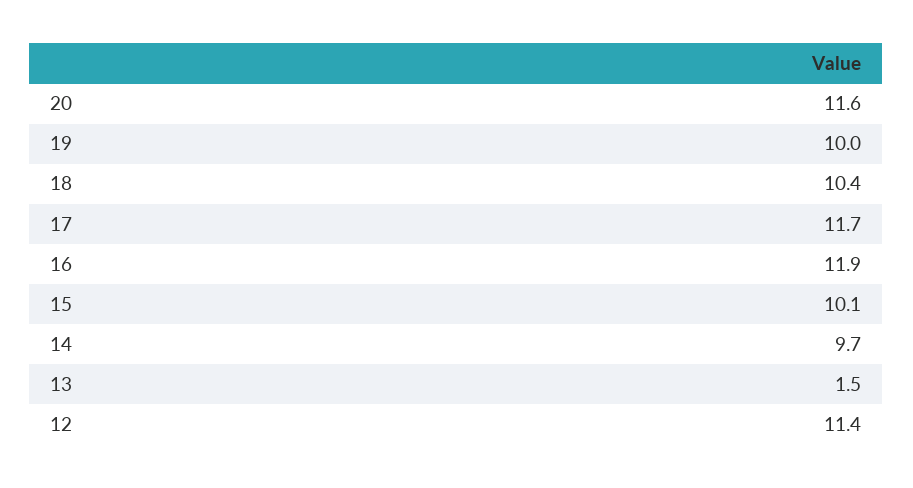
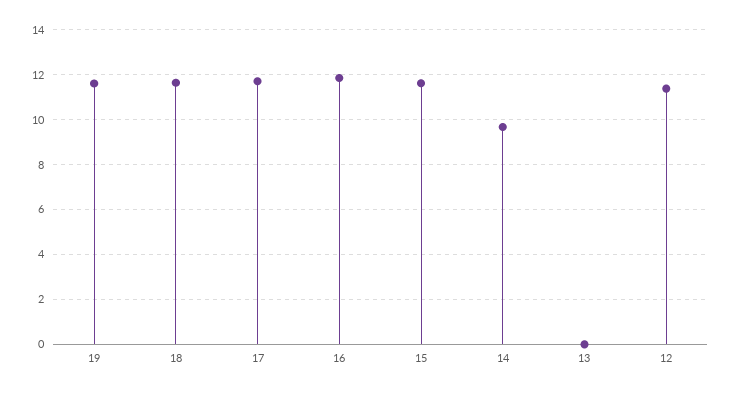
  {
-   "20": 11.6,
-   "19": 10,
+   "19": 11.5,
-   "18": 10.4,
+   "18": 11.5,
    "17": 11.7,
    "16": 11.9,
-   "15": 10.1,
+   "15": 11.5,
    "14": 9.7,
-   "13": 1.5,
+   "13": 0,
    "12": 11.4
  }

